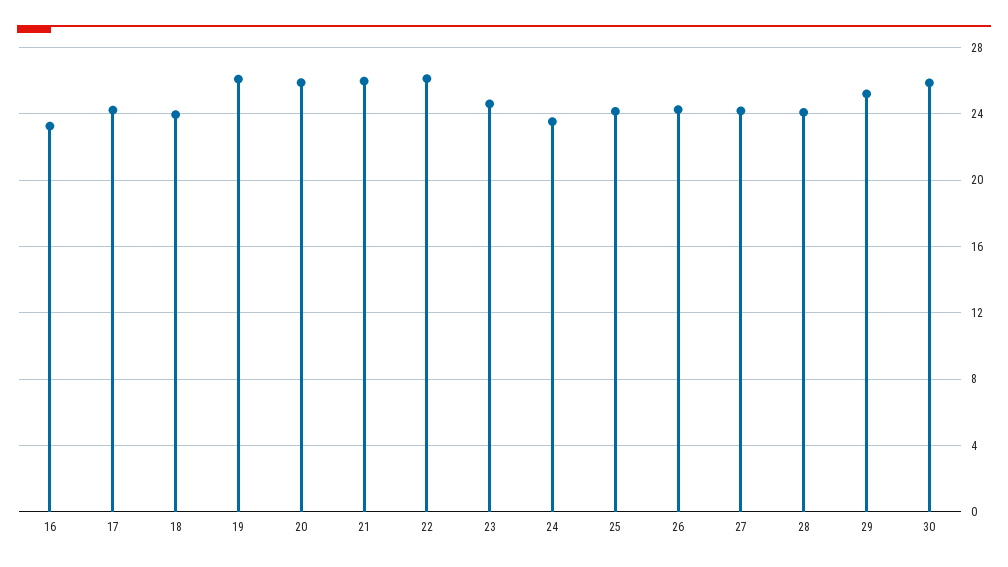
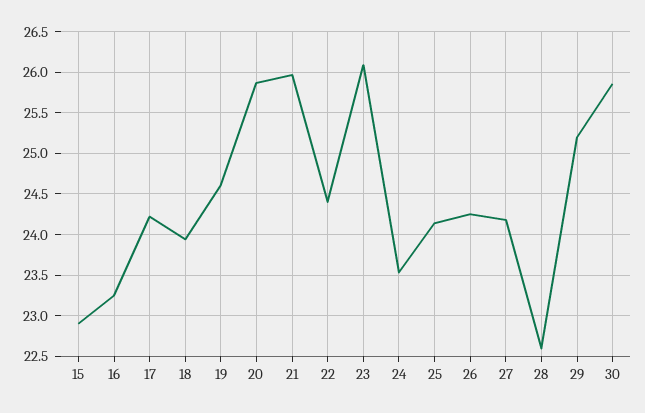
  {
    "16": 23.3,
    "17": 24.2,
    "18": 23.9,
-   "19": 26,
+   "19": 24.6,
    "20": 25.9,
    "21": 26,
-   "22": 26,
+   "22": 24.4,
-   "23": 24.5,
+   "23": 26.1,
    "24": 23.5,
    "25": 24.1,
    "26": 24.3,
    "27": 24.2,
-   "28": 24,
+   "28": 22.6,
    "29": 25.2,
-   "30": 25.9
+   "30": 25.9,
+   "15": 22.9
  }

